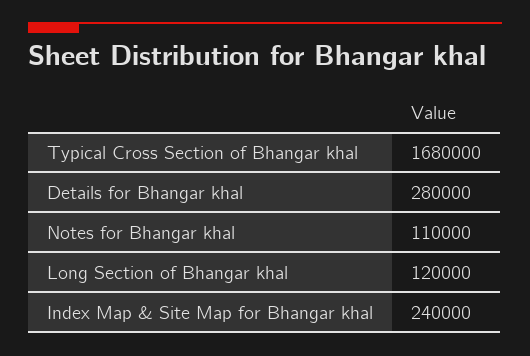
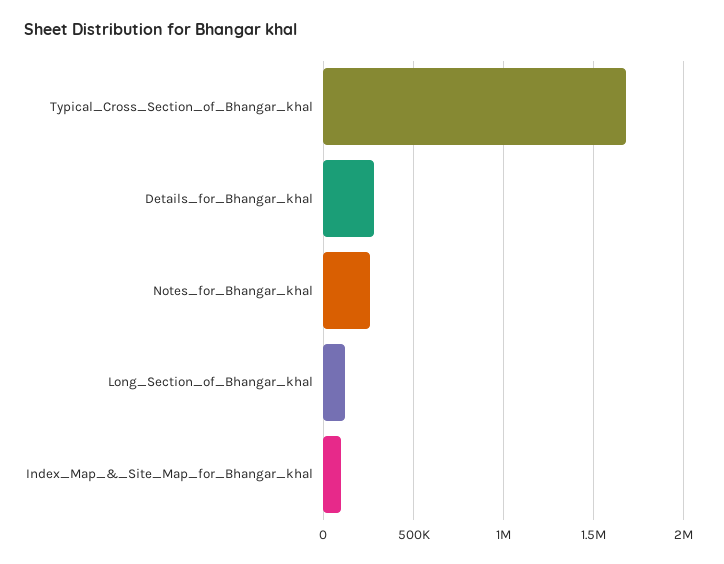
  {
    "Typical Cross Section of Bhangar khal": 1680000,
    "Details for Bhangar khal": 280000,
-   "Notes for Bhangar khal": 110000,
+   "Notes for Bhangar khal": 250000,
    "Long Section of Bhangar khal": 120000,
-   "Index Map & Site Map for Bhangar khal": 240000
+   "Index Map & Site Map for Bhangar khal": 100000
  }

